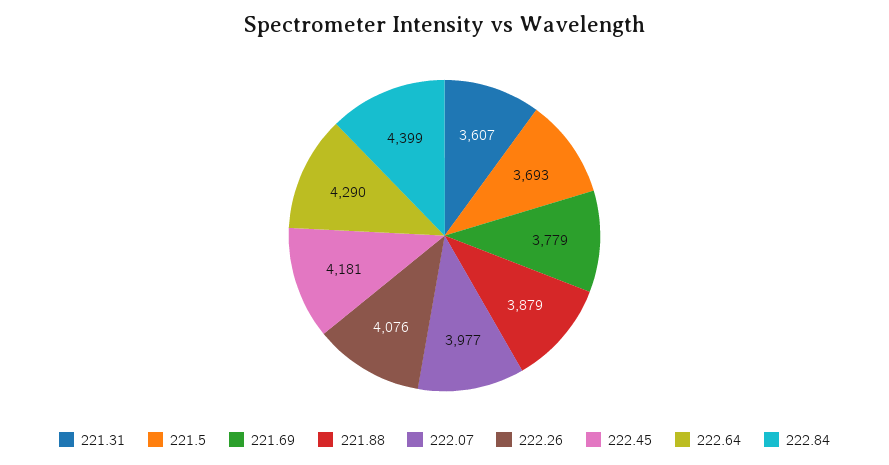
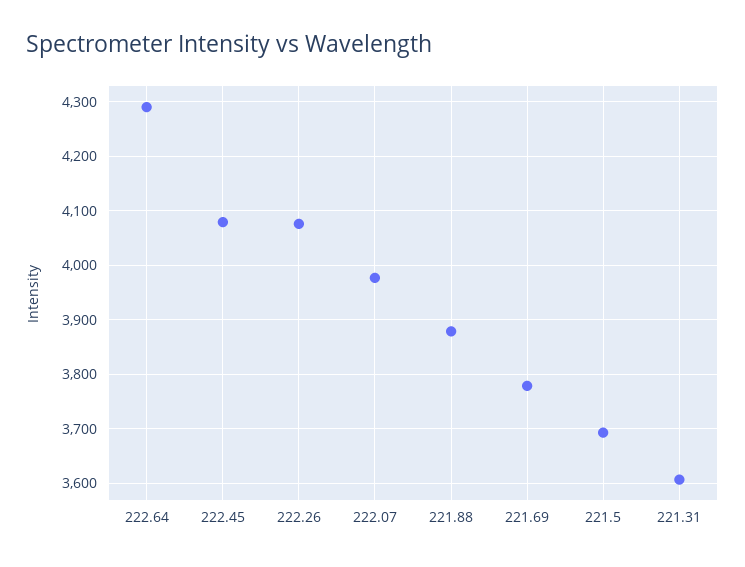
  {
    "221.31": 3607,
    "221.5": 3693,
    "221.69": 3779,
    "221.88": 3879,
    "222.07": 3977,
    "222.26": 4076,
-   "222.45": 4181,
+   "222.45": 4080,
-   "222.64": 4290,
+   "222.64": 4290
-   "222.84": 4399
  }

